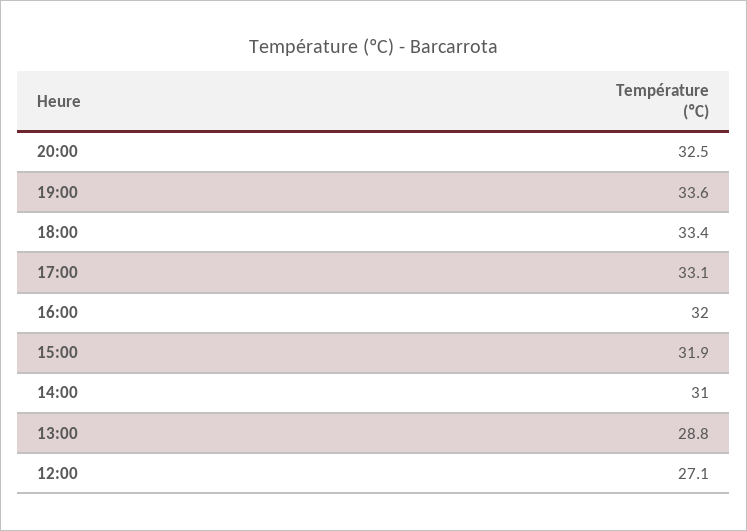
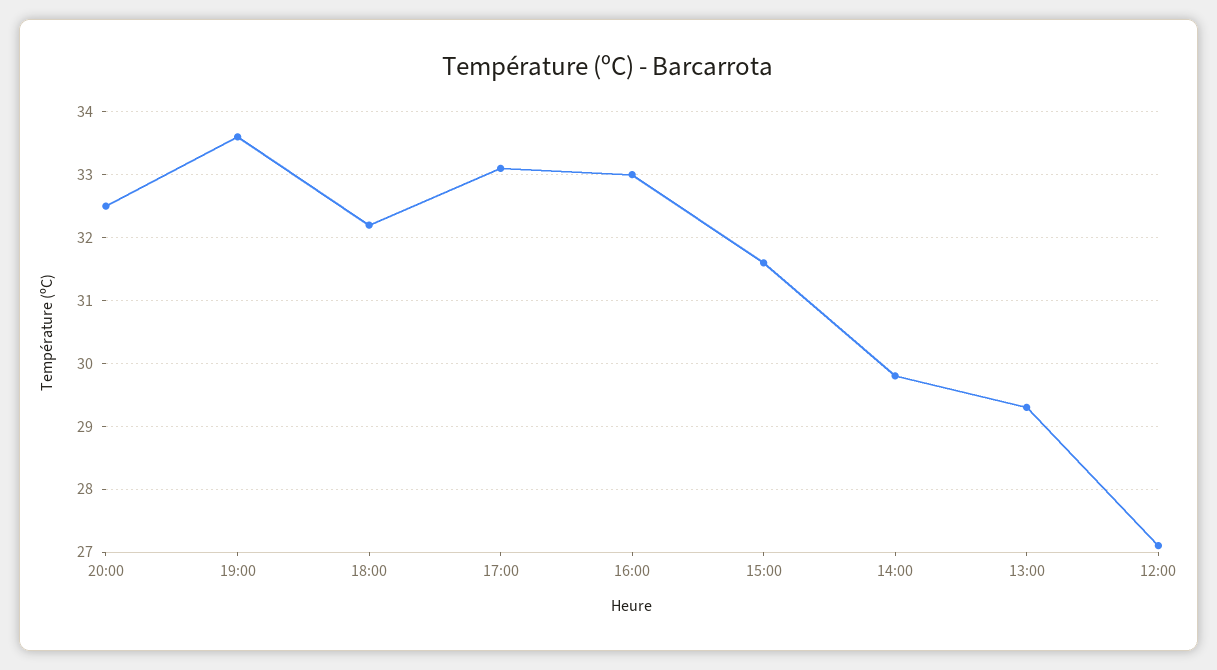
  {
    "20:00": 32.5,
    "19:00": 33.6,
-   "18:00": 33.4,
+   "18:00": 32.2,
    "17:00": 33.1,
-   "16:00": 32,
+   "16:00": 33,
-   "15:00": 31.9,
+   "15:00": 31.6,
-   "14:00": 31,
+   "14:00": 29.8,
-   "13:00": 28.8,
+   "13:00": 29.3,
    "12:00": 27.1
  }

